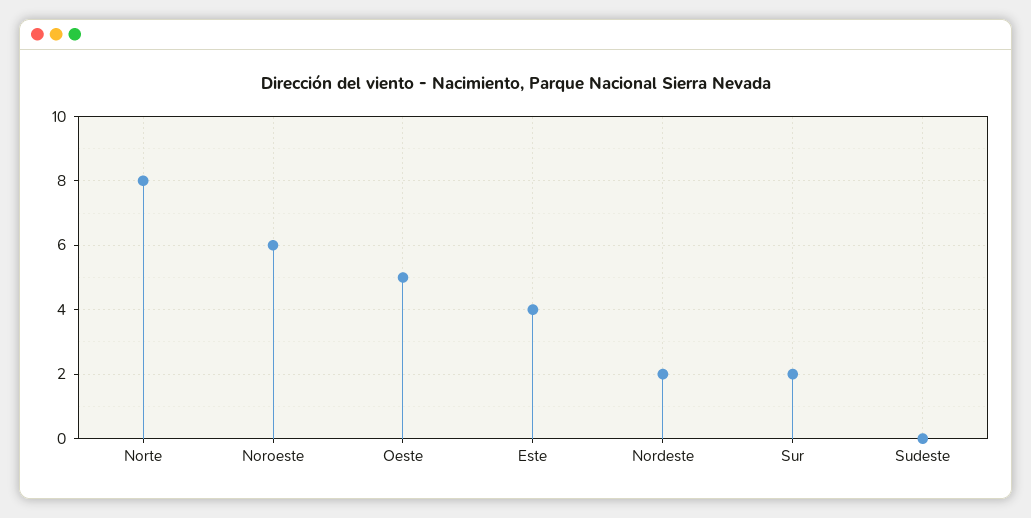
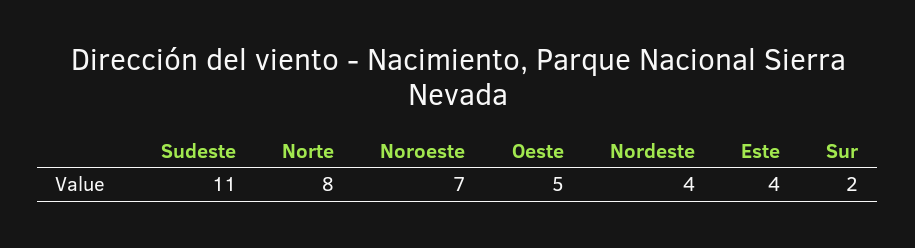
  {
    "Norte": 8,
-   "Noroeste": 6,
+   "Noroeste": 7,
    "Oeste": 5,
    "Este": 4,
-   "Nordeste": 2,
+   "Nordeste": 4,
    "Sur": 2,
-   "Sudeste": 0
+   "Sudeste": 11
  }

